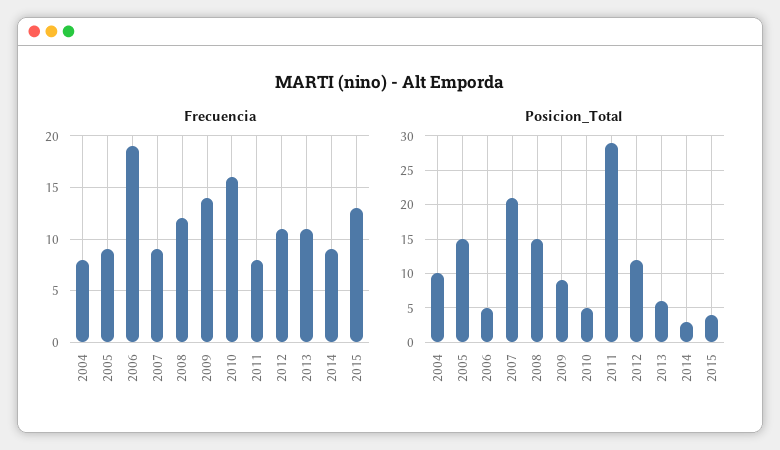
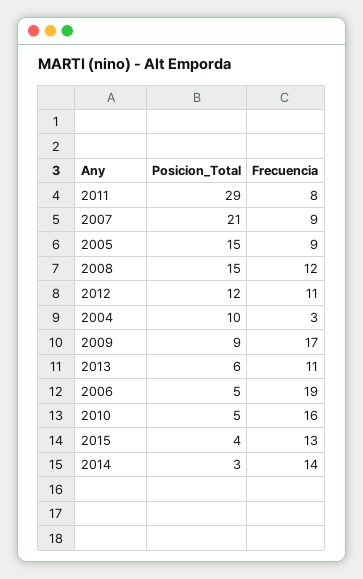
  {
    "Frecuencia": {
-     "2004": 8,
+     "2004": 3,
      "2005": 9,
      "2006": 19,
      "2007": 9,
      "2008": 12,
-     "2009": 14,
+     "2009": 17,
      "2010": 16,
      "2011": 8,
      "2012": 11,
      "2013": 11,
-     "2014": 9,
+     "2014": 14,
      "2015": 13
    },
    "Posicion_Total": {
      "2004": 10,
      "2005": 15,
      "2006": 5,
      "2007": 21,
      "2008": 15,
      "2009": 9,
      "2010": 5,
      "2011": 29,
      "2012": 12,
      "2013": 6,
      "2014": 3,
      "2015": 4
    }
  }

